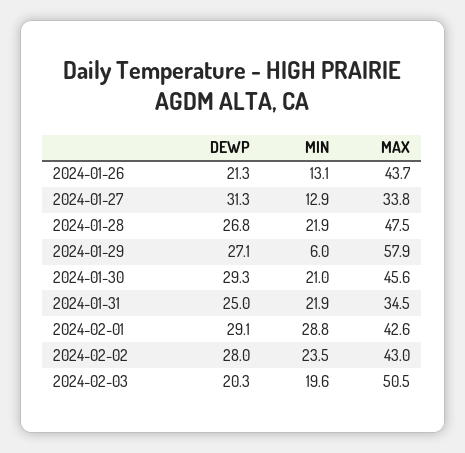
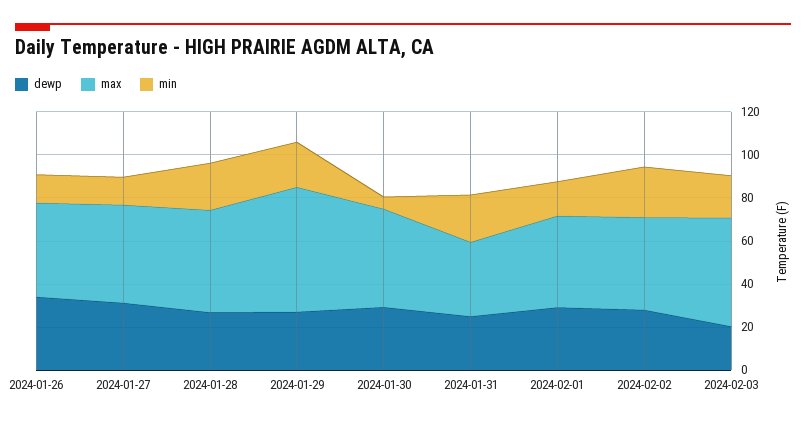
  {
    "DEWP": {
-     "2024-01-26": 21.3,
+     "2024-01-26": 35,
      "2024-01-27": 31.3,
      "2024-01-28": 26.8,
      "2024-01-29": 27.1,
      "2024-01-30": 29.3,
      "2024-01-31": 25,
      "2024-02-01": 29.1,
      "2024-02-02": 28,
      "2024-02-03": 20.3
    },
    "MIN": {
      "2024-01-26": 13.1,
      "2024-01-27": 12.9,
      "2024-01-28": 21.9,
-     "2024-01-29": 6,
+     "2024-01-29": 20,
-     "2024-01-30": 21,
+     "2024-01-30": 5,
      "2024-01-31": 21.9,
-     "2024-02-01": 28.8,
+     "2024-02-01": 15,
      "2024-02-02": 23.5,
      "2024-02-03": 19.6
    },
    "MAX": {
      "2024-01-26": 43.7,
-     "2024-01-27": 33.8,
+     "2024-01-27": 45,
      "2024-01-28": 47.5,
      "2024-01-29": 57.9,
      "2024-01-30": 45.6,
      "2024-01-31": 34.5,
      "2024-02-01": 42.6,
      "2024-02-02": 43,
      "2024-02-03": 50.5
    }
  }

